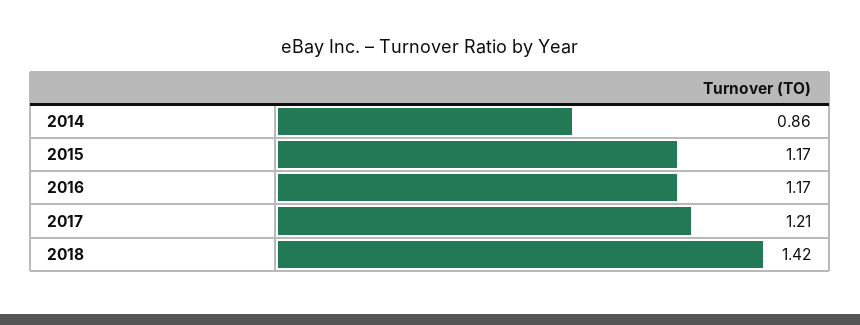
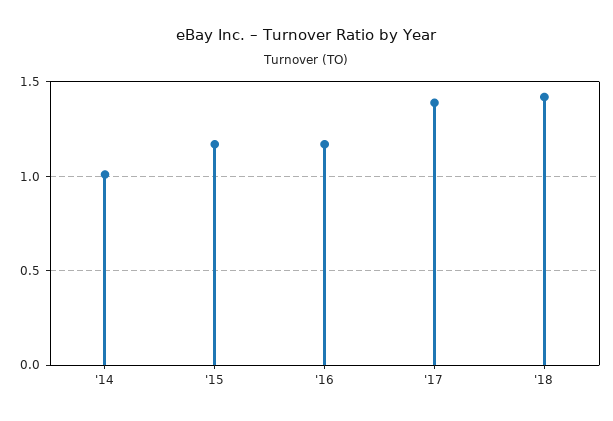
  {
-   "2014": 0.86,
+   "2014": 1,
    "2015": 1.17,
    "2016": 1.17,
-   "2017": 1.21,
+   "2017": 1.4,
    "2018": 1.42
  }

